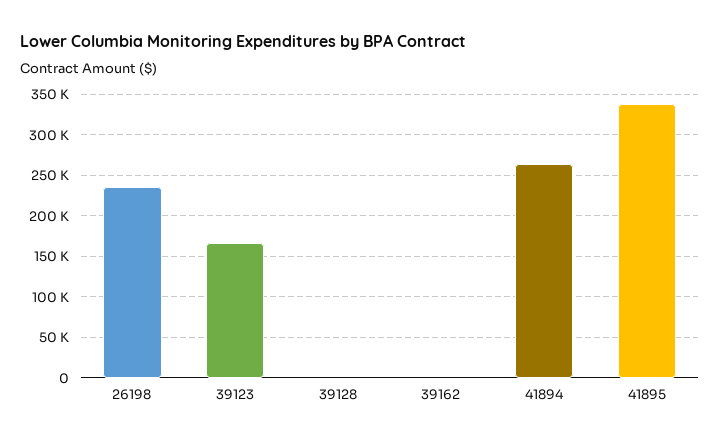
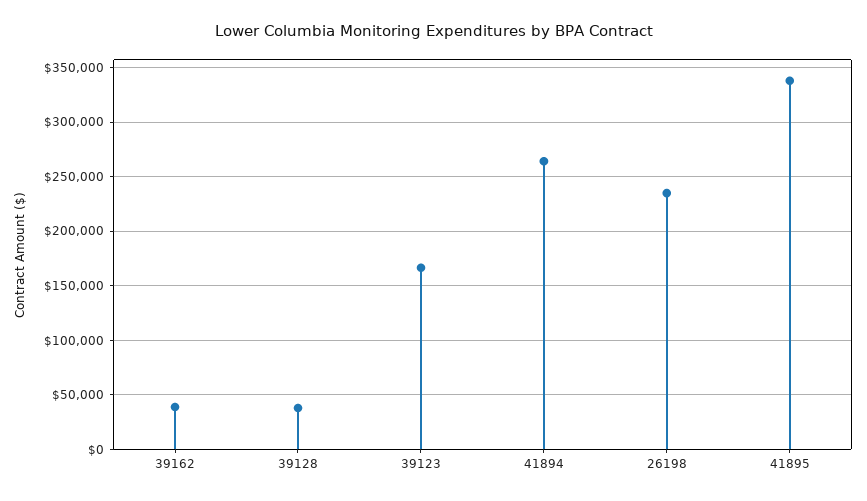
  {
    "26198": 240000,
    "39123": 170000,
-   "39128": 0,
+   "39128": 40000,
-   "39162": 0,
+   "39162": 40000,
    "41894": 260000,
    "41895": 340000
  }

